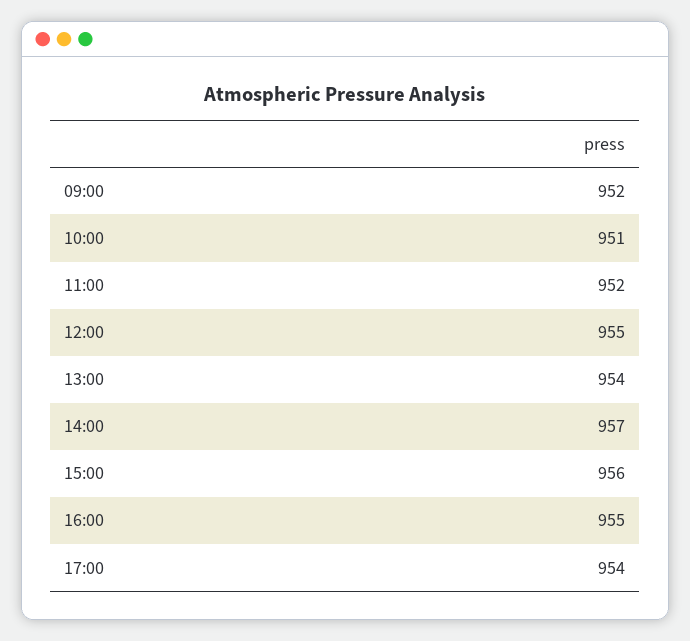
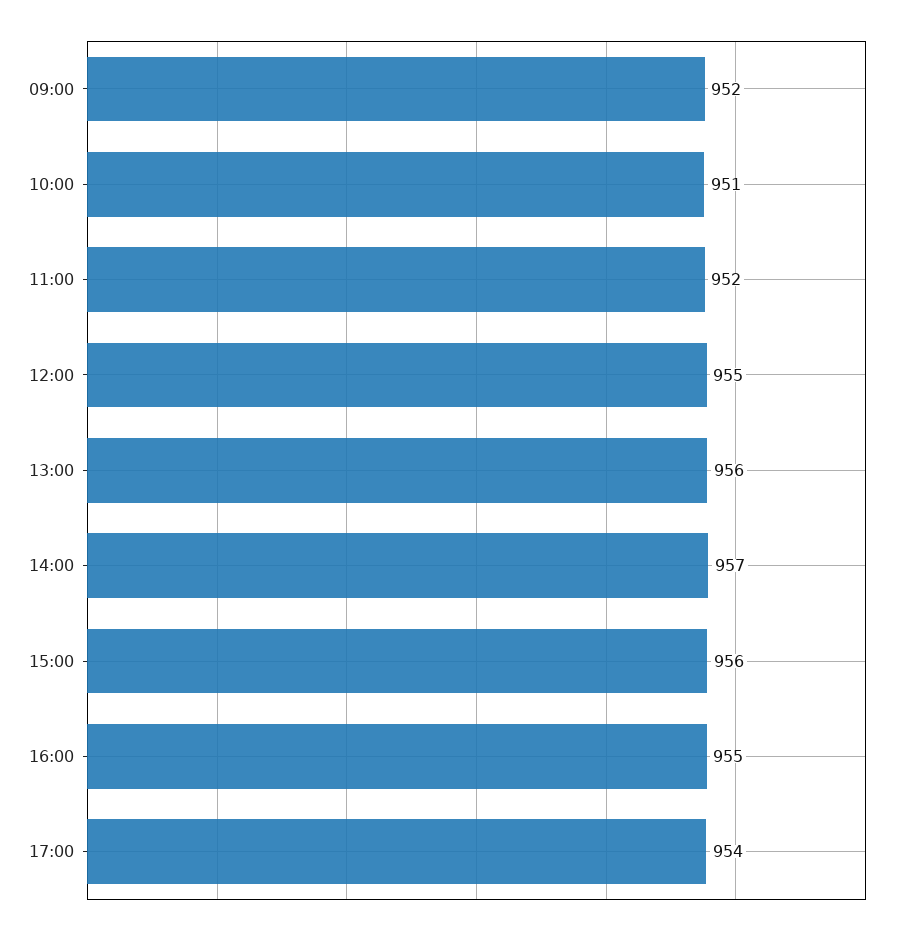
  {
    "09:00": 952,
    "10:00": 951,
    "11:00": 952,
    "12:00": 955,
-   "13:00": 954,
+   "13:00": 956,
    "14:00": 957,
    "15:00": 956,
    "16:00": 955,
    "17:00": 954
  }

